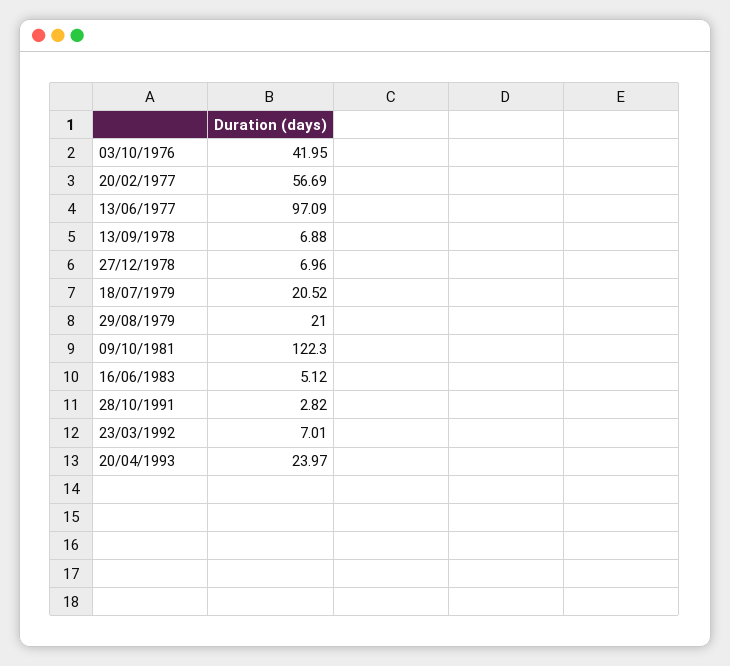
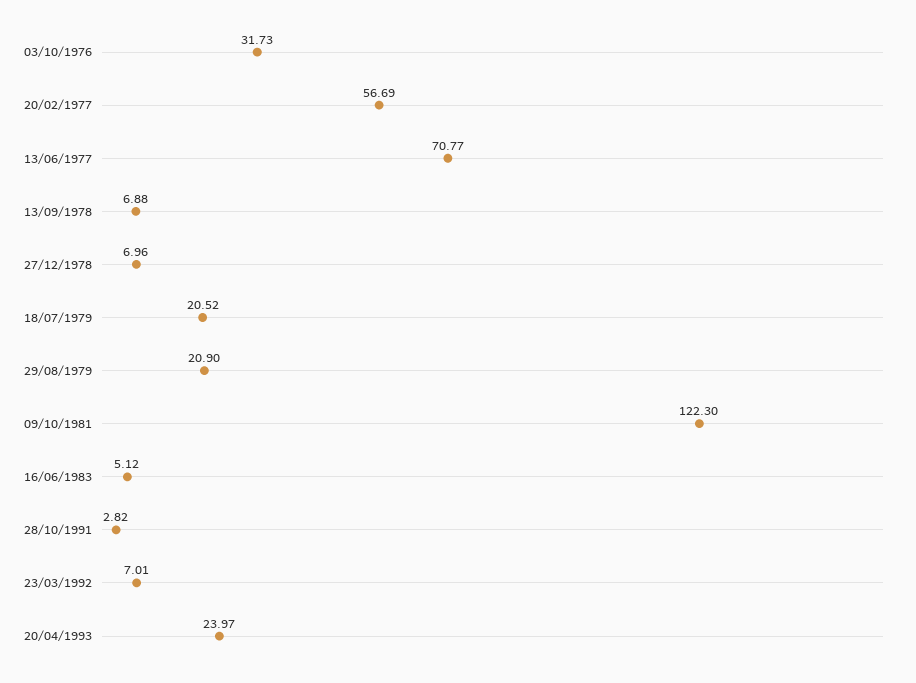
  {
-   "03/10/1976": 41.95,
+   "03/10/1976": 31.73,
    "20/02/1977": 56.69,
-   "13/06/1977": 97.09,
+   "13/06/1977": 70.77,
    "13/09/1978": 6.88,
    "27/12/1978": 6.96,
    "18/07/1979": 20.52,
-   "29/08/1979": 21,
+   "29/08/1979": 20.9,
    "09/10/1981": 122.3,
    "16/06/1983": 5.12,
    "28/10/1991": 2.82,
    "23/03/1992": 7.01,
    "20/04/1993": 23.97
  }

